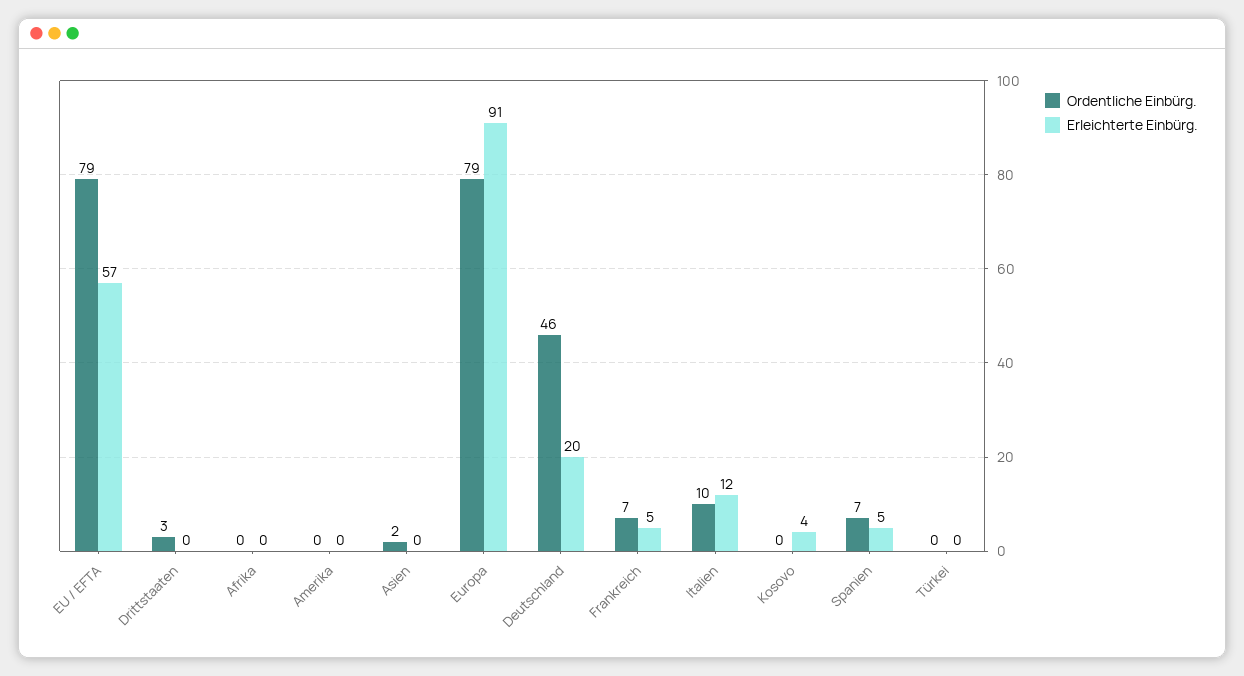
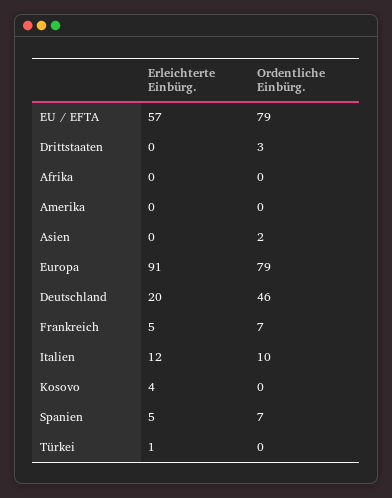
  {
    "Ordentliche Einbürg.": {
      "EU / EFTA": 79,
      "Drittstaaten": 3,
      "Afrika": 0,
      "Amerika": 0,
      "Asien": 2,
      "Europa": 79,
      "Deutschland": 46,
      "Frankreich": 7,
      "Italien": 10,
      "Kosovo": 0,
      "Spanien": 7,
      "Türkei": 0
    },
    "Erleichterte Einbürg.": {
      "EU / EFTA": 57,
      "Drittstaaten": 0,
      "Afrika": 0,
      "Amerika": 0,
      "Asien": 0,
      "Europa": 91,
      "Deutschland": 20,
      "Frankreich": 5,
      "Italien": 12,
      "Kosovo": 4,
      "Spanien": 5,
-     "Türkei": 0
+     "Türkei": 1
    }
  }

